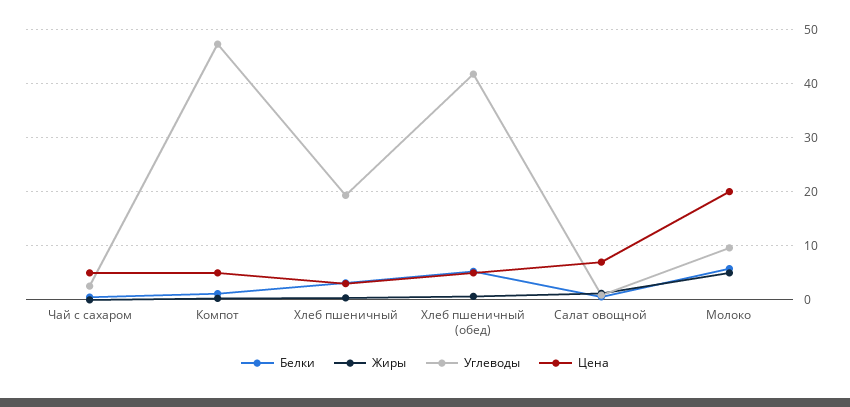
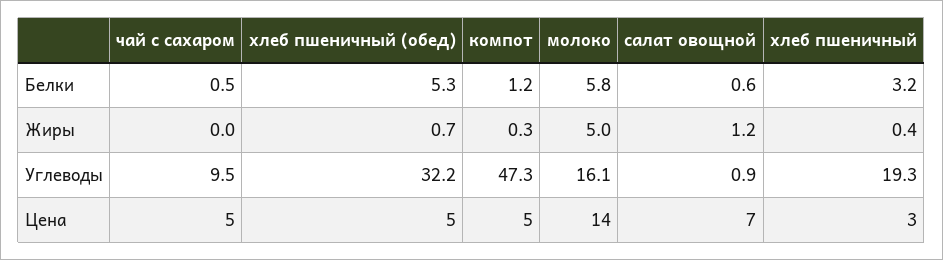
  {
    "Белки": {
      "Чай с сахаром": 0.5,
      "Компот": 1.2,
      "Хлеб пшеничный": 3.2,
      "Хлеб пшеничный (обед)": 5.3,
      "Салат овощной": 0.6,
      "Молоко": 5.8
    },
    "Жиры": {
      "Чай с сахаром": 0,
      "Компот": 0.3,
      "Хлеб пшеничный": 0.4,
      "Хлеб пшеничный (обед)": 0.7,
      "Салат овощной": 1.2,
      "Молоко": 5
    },
    "Углеводы": {
-     "Чай с сахаром": 2,
+     "Чай с сахаром": 9.5,
      "Компот": 47.3,
      "Хлеб пшеничный": 19.3,
-     "Хлеб пшеничный (обед)": 42,
+     "Хлеб пшеничный (обед)": 32.2,
      "Салат овощной": 0.9,
-     "Молоко": 10
+     "Молоко": 16.1
    },
    "Цена": {
      "Чай с сахаром": 5,
      "Компот": 5,
      "Хлеб пшеничный": 3,
      "Хлеб пшеничный (обед)": 5,
      "Салат овощной": 7,
-     "Молоко": 20
+     "Молоко": 14
    }
  }

